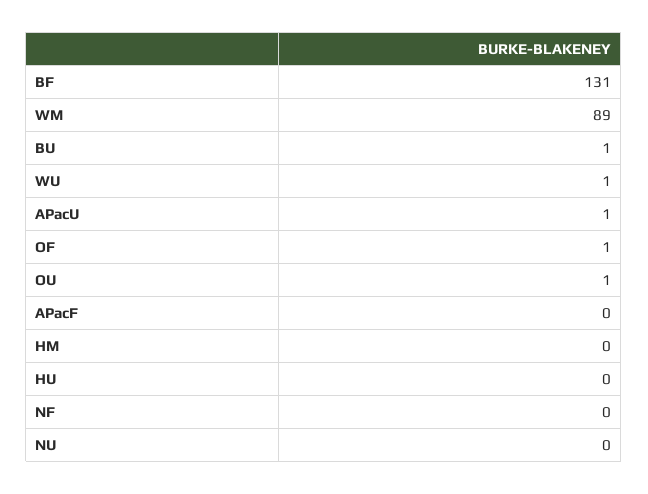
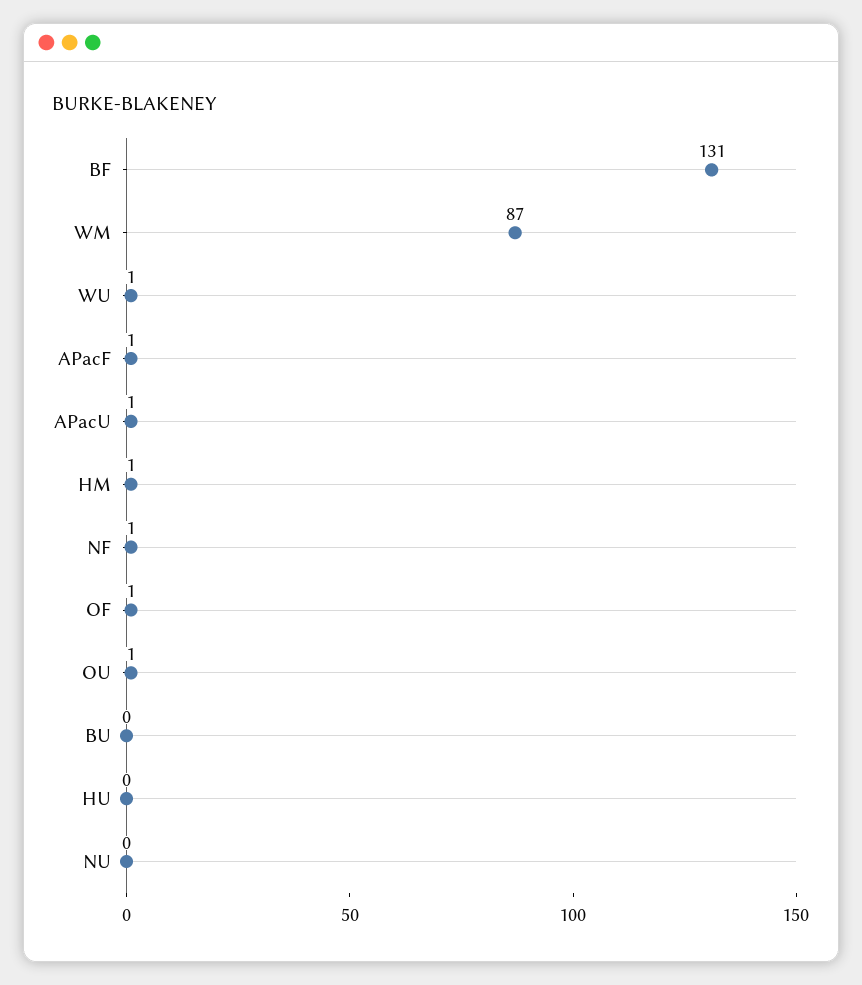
  {
    "BF": 131,
-   "WM": 89,
+   "WM": 87,
-   "BU": 1,
+   "BU": 0,
    "WU": 1,
    "APacU": 1,
    "OF": 1,
    "OU": 1,
-   "APacF": 0,
+   "APacF": 1,
-   "HM": 0,
+   "HM": 1,
    "HU": 0,
-   "NF": 0,
+   "NF": 1,
    "NU": 0
  }

